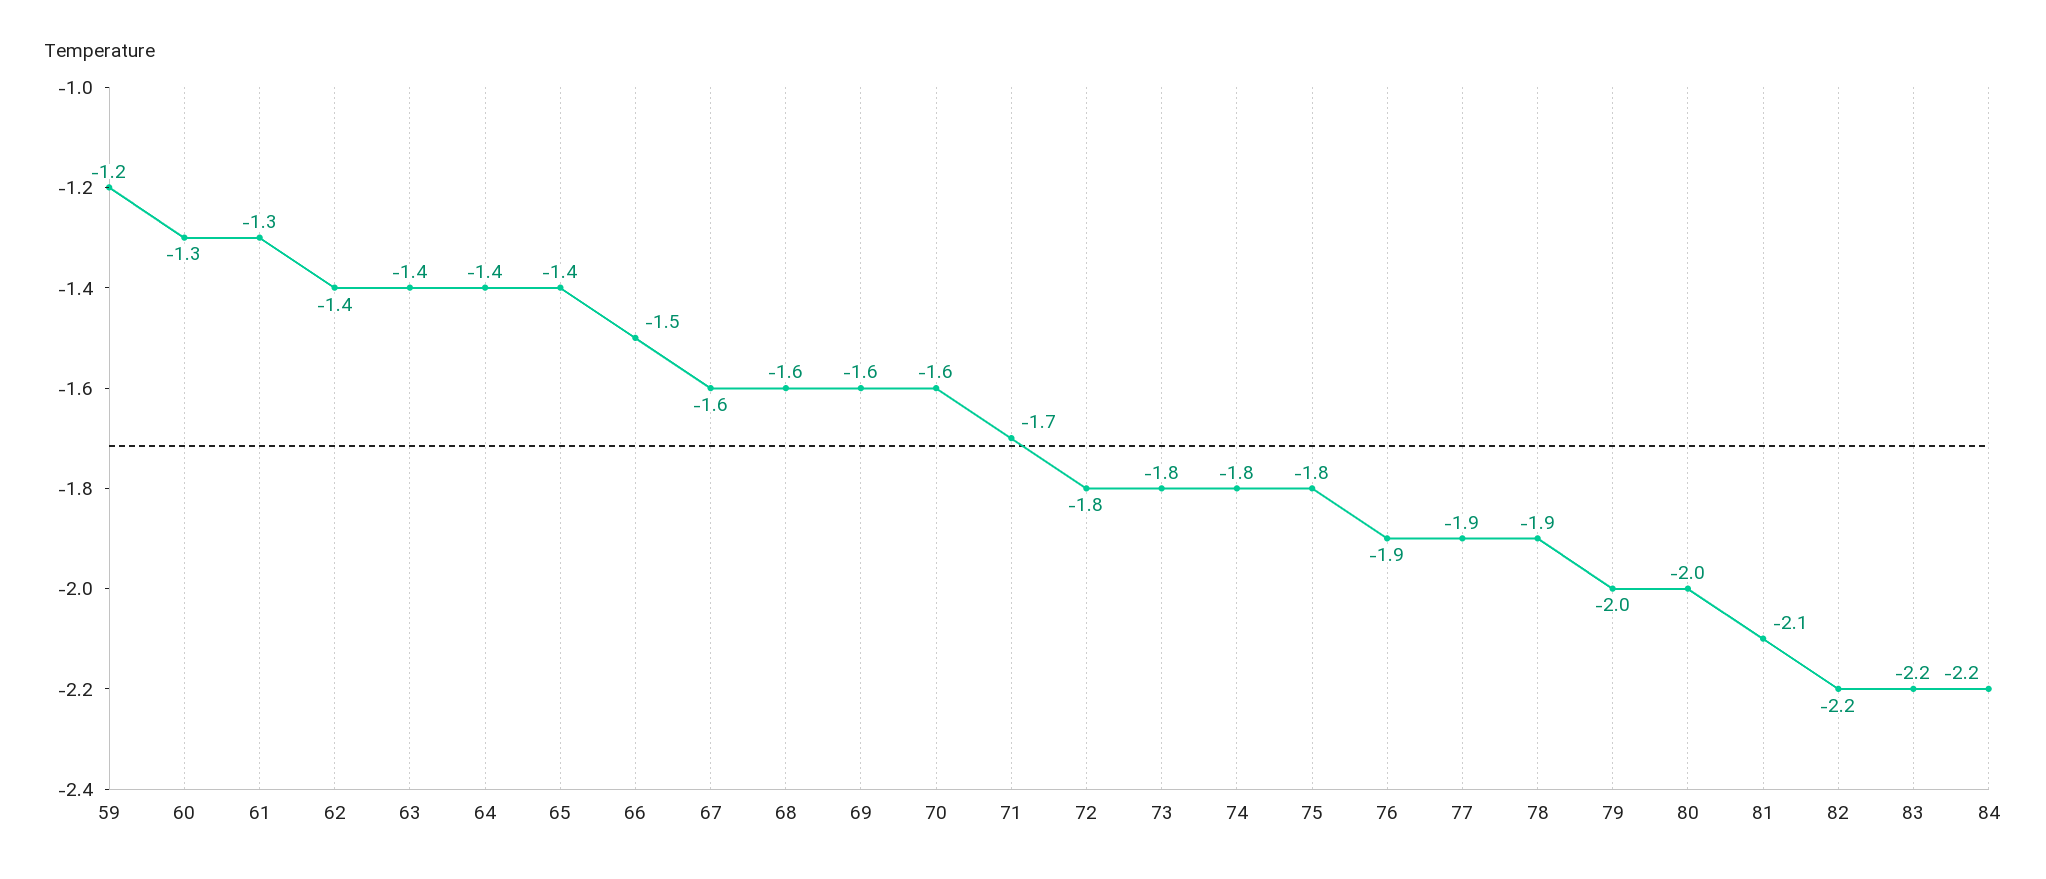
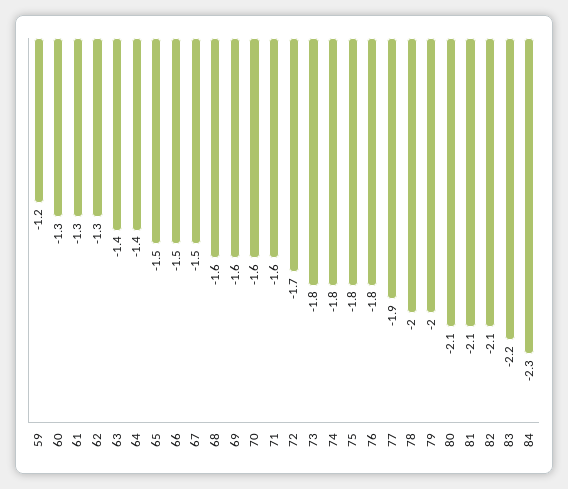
  {
    "59": -1.2,
    "60": -1.3,
    "61": -1.3,
-   "62": -1.4,
+   "62": -1.3,
    "63": -1.4,
    "64": -1.4,
-   "65": -1.4,
+   "65": -1.5,
    "66": -1.5,
-   "67": -1.6,
+   "67": -1.5,
    "68": -1.6,
    "69": -1.6,
    "70": -1.6,
-   "71": -1.7,
+   "71": -1.6,
-   "72": -1.8,
+   "72": -1.7,
    "73": -1.8,
    "74": -1.8,
    "75": -1.8,
-   "76": -1.9,
+   "76": -1.8,
    "77": -1.9,
-   "78": -1.9,
+   "78": -2,
    "79": -2,
-   "80": -2,
+   "80": -2.1,
    "81": -2.1,
-   "82": -2.2,
+   "82": -2.1,
    "83": -2.2,
-   "84": -2.2
+   "84": -2.3
  }

